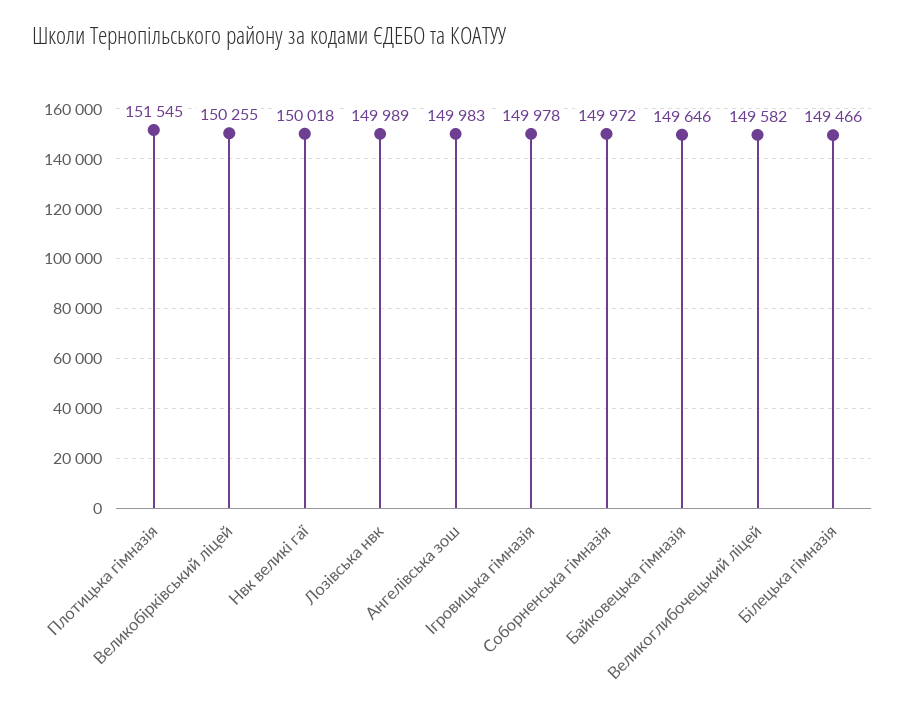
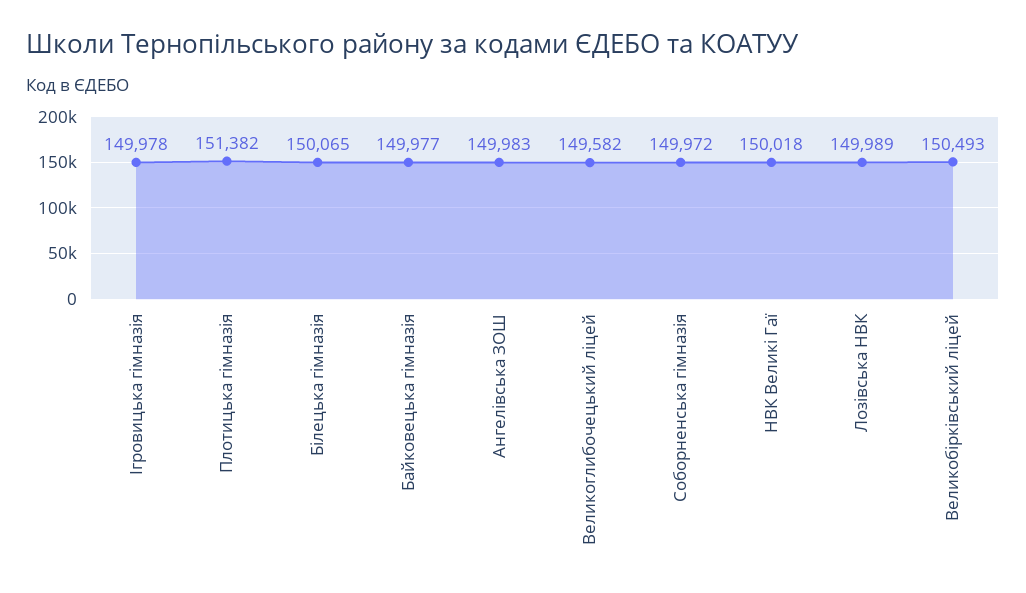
  {
-   "Плотицька гімназія": 151545,
+   "Плотицька гімназія": 151382,
-   "Великобірківський ліцей": 150255,
+   "Великобірківський ліцей": 150493,
    "Нвк великі гаї": 150018,
    "Лозівська нвк": 149989,
    "Ангелівська зош": 149983,
    "Ігровицька гімназія": 149978,
    "Соборненська гімназія": 149972,
-   "Байковецька гімназія": 149646,
+   "Байковецька гімназія": 149977,
    "Великоглибочецький ліцей": 149582,
-   "Білецька гімназія": 149466
+   "Білецька гімназія": 150065
  }

